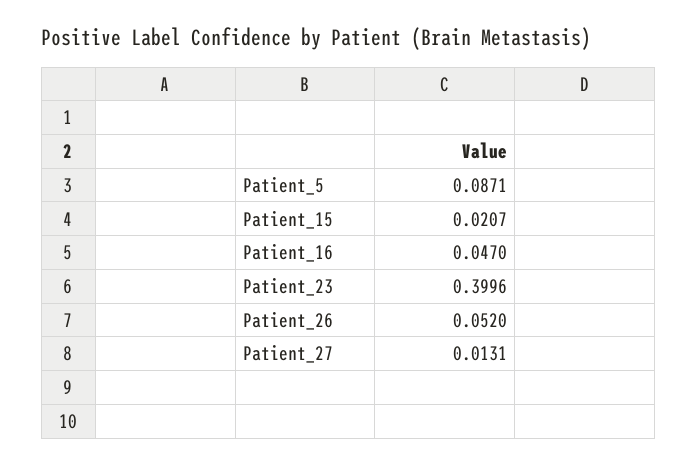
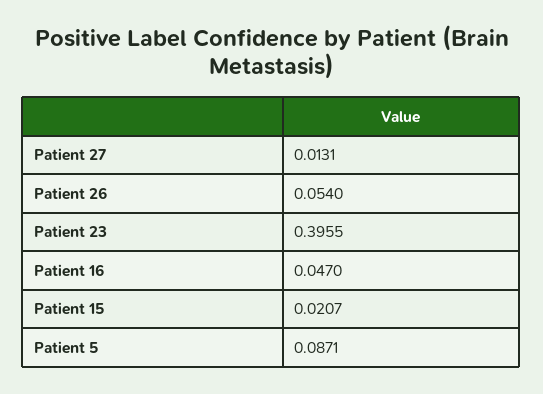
  {
    "Patient_5": 0.0871,
    "Patient_15": 0.0207,
    "Patient_16": 0.047,
-   "Patient_23": 0.3996,
+   "Patient_23": 0.3955,
-   "Patient_26": 0.052,
+   "Patient_26": 0.054,
    "Patient_27": 0.0131
  }

